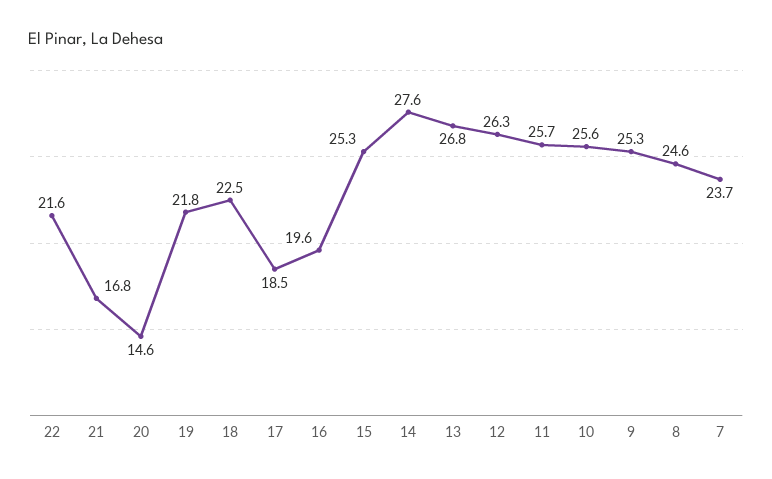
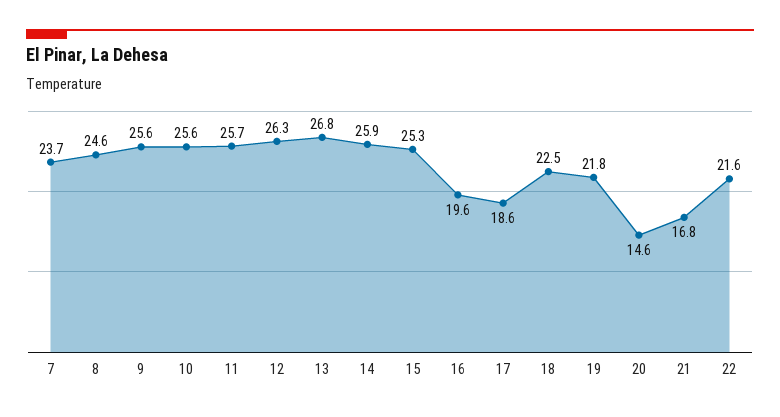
  {
    "22": 21.6,
    "21": 16.8,
    "20": 14.6,
    "19": 21.8,
    "18": 22.5,
-   "17": 18.5,
+   "17": 18.6,
    "16": 19.6,
    "15": 25.3,
-   "14": 27.6,
+   "14": 25.9,
    "13": 26.8,
    "12": 26.3,
    "11": 25.7,
    "10": 25.6,
-   "9": 25.3,
+   "9": 25.6,
    "8": 24.6,
    "7": 23.7
  }

